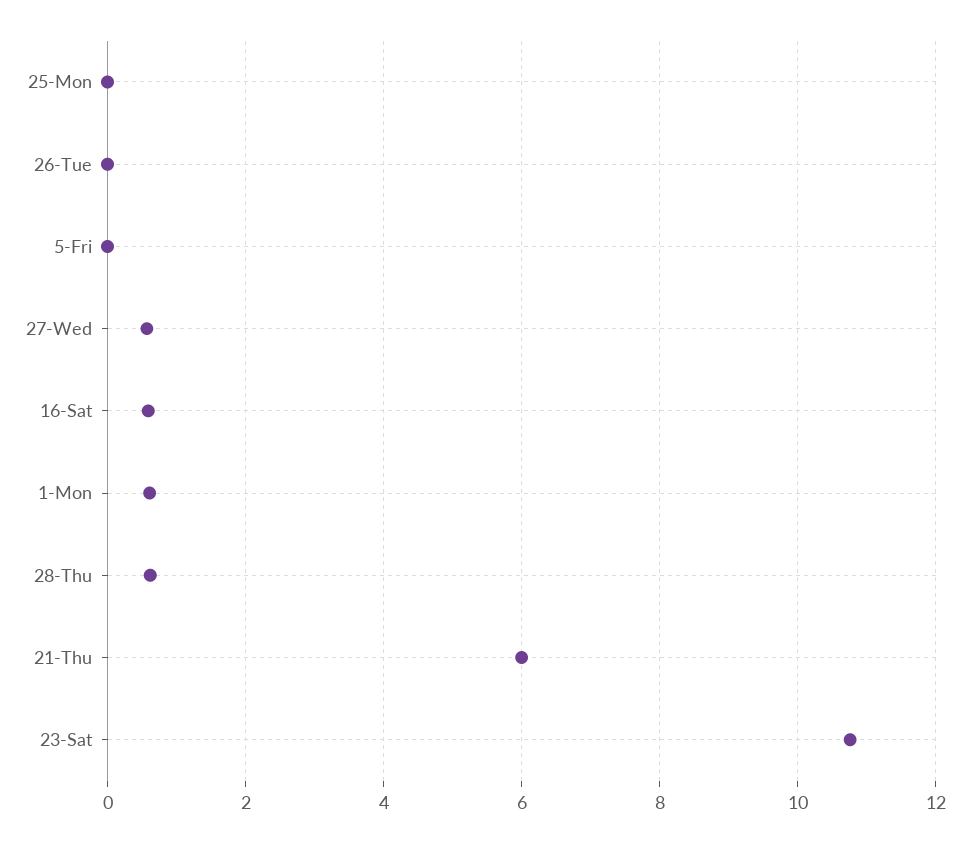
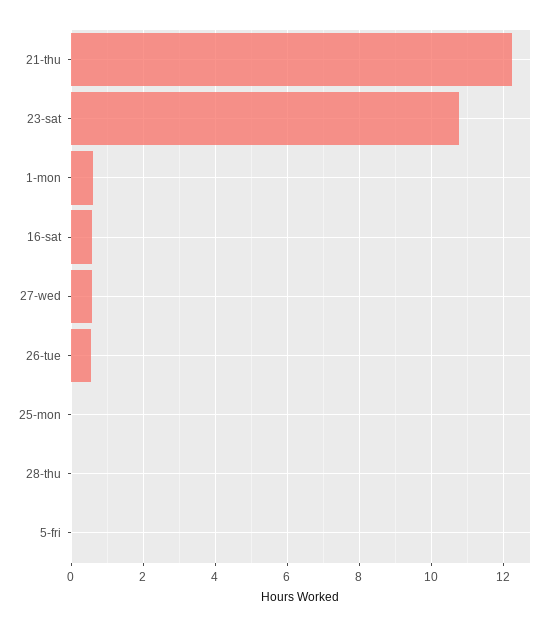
  {
    "25-Mon": 0,
-   "26-Tue": 0,
+   "26-Tue": 0.6,
    "5-Fri": 0,
    "27-Wed": 0.6,
    "16-Sat": 0.6,
    "1-Mon": 0.6,
-   "28-Thu": 0.6,
+   "28-Thu": 0,
-   "21-Thu": 6,
+   "21-Thu": 12.2,
    "23-Sat": 10.8
  }

